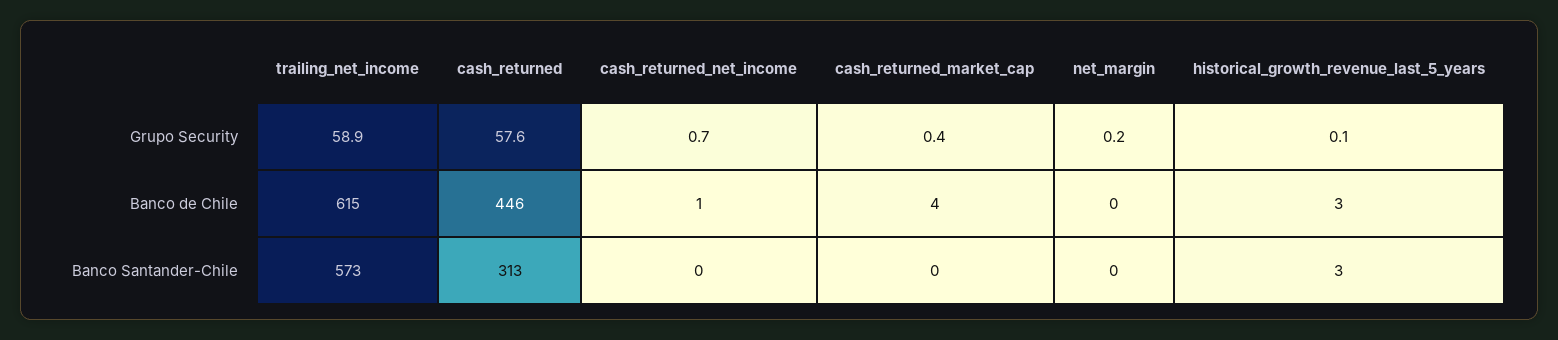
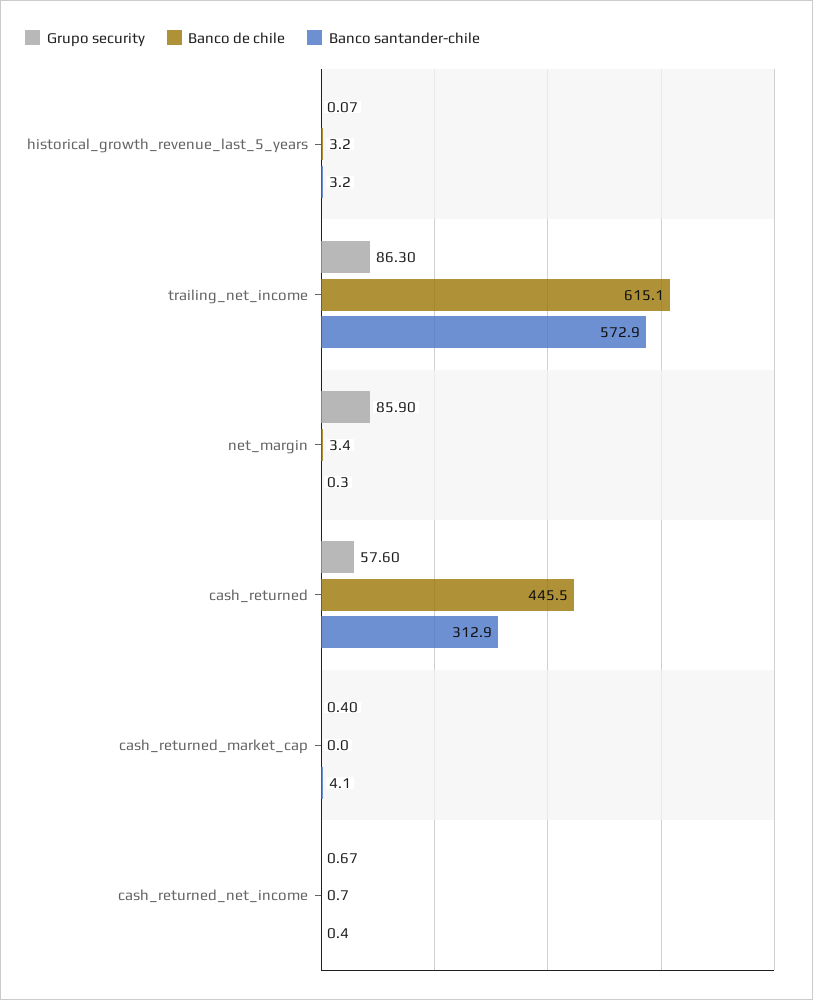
  {
    "Grupo Security": {
-     "trailing_net_income": 58.9,
+     "trailing_net_income": 86.3,
      "cash_returned": 57.6,
      "cash_returned_net_income": 0.67,
      "cash_returned_market_cap": 0.4,
-     "net_margin": 0.2,
+     "net_margin": 85.9,
      "historical_growth_revenue_last_5_years": 0.07
    },
    "Banco de Chile": {
      "trailing_net_income": 615.1,
      "cash_returned": 445.5,
      "cash_returned_net_income": 0.7,
-     "cash_returned_market_cap": 4,
+     "cash_returned_market_cap": 0,
-     "net_margin": 0,
+     "net_margin": 3.4,
      "historical_growth_revenue_last_5_years": 3.2
    },
    "Banco Santander-Chile": {
      "trailing_net_income": 572.9,
      "cash_returned": 312.9,
      "cash_returned_net_income": 0.4,
-     "cash_returned_market_cap": 0,
+     "cash_returned_market_cap": 4.1,
      "net_margin": 0.3,
      "historical_growth_revenue_last_5_years": 3.2
    }
  }

